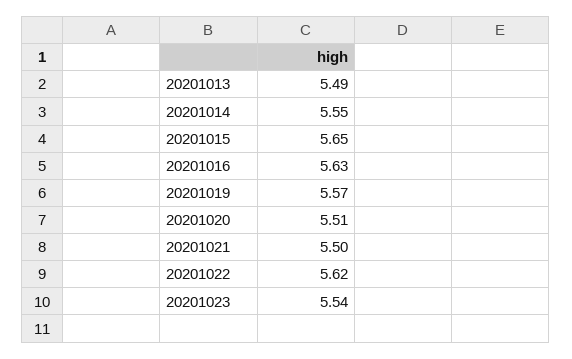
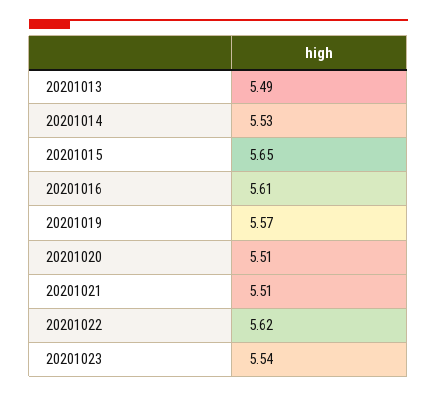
  {
    "20201013": 5.49,
-   "20201014": 5.55,
+   "20201014": 5.53,
    "20201015": 5.65,
-   "20201016": 5.63,
+   "20201016": 5.61,
    "20201019": 5.57,
    "20201020": 5.51,
-   "20201021": 5.5,
+   "20201021": 5.51,
    "20201022": 5.62,
    "20201023": 5.54
  }

